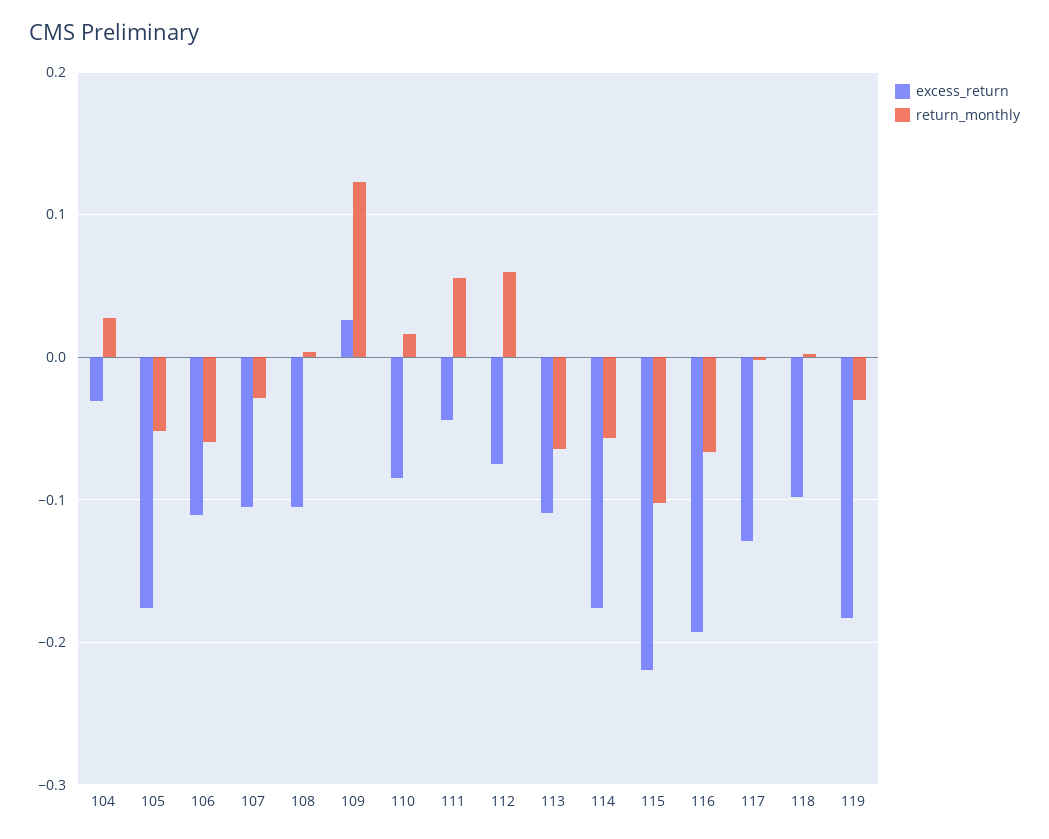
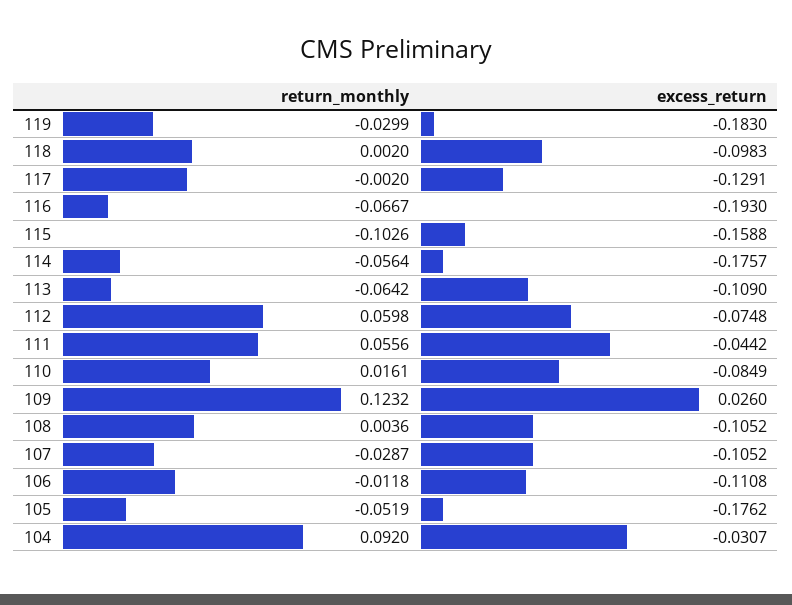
  {
    "excess_return": {
      "104": -0.0307,
      "105": -0.1762,
      "106": -0.1108,
      "107": -0.1052,
      "108": -0.1052,
      "109": 0.026,
      "110": -0.0849,
      "111": -0.0442,
      "112": -0.0748,
      "113": -0.109,
      "114": -0.1757,
-     "115": -0.22,
+     "115": -0.1588,
      "116": -0.193,
      "117": -0.1291,
      "118": -0.0983,
      "119": -0.183
    },
    "return_monthly": {
-     "104": 0.03,
+     "104": 0.092,
      "105": -0.0519,
-     "106": -0.06,
+     "106": -0.0118,
      "107": -0.0287,
      "108": 0.0036,
      "109": 0.1232,
      "110": 0.0161,
      "111": 0.0556,
      "112": 0.0598,
      "113": -0.0642,
      "114": -0.0564,
      "115": -0.1026,
      "116": -0.0667,
      "117": -0.002,
      "118": 0.002,
      "119": -0.0299
    }
  }

